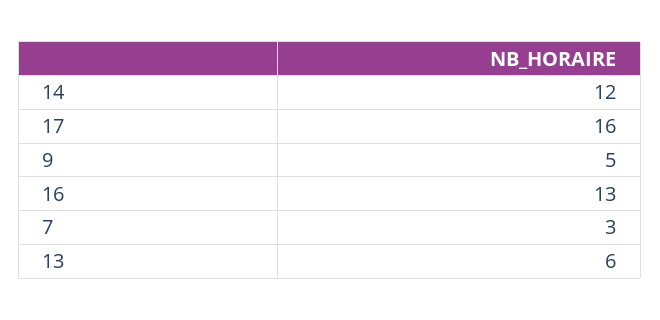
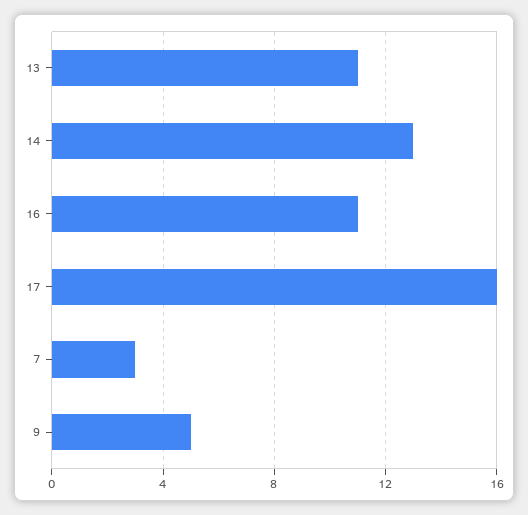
  {
-   "14": 12,
+   "14": 13,
    "17": 16,
    "9": 5,
-   "16": 13,
+   "16": 11,
    "7": 3,
-   "13": 6
+   "13": 11
  }

